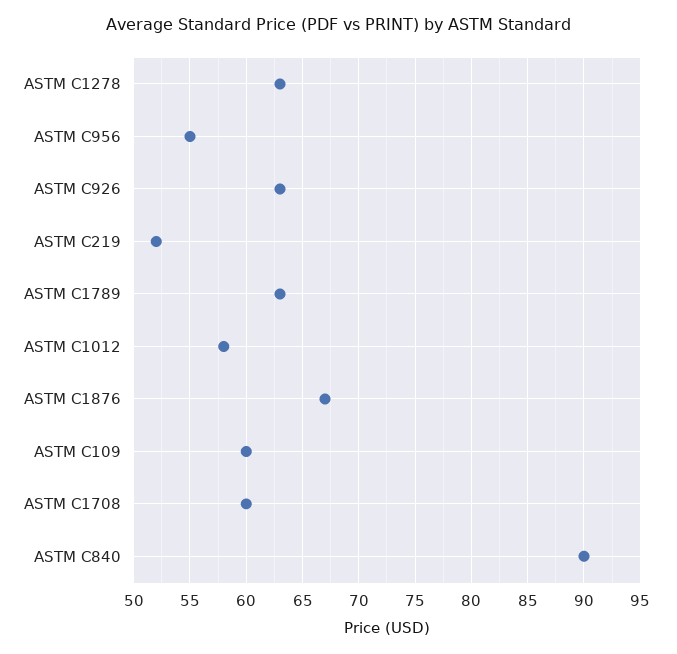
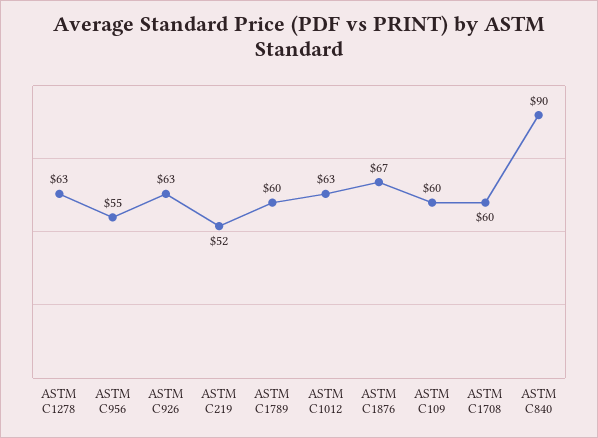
  {
    "ASTM C1278": 63,
    "ASTM C956": 55,
    "ASTM C926": 63,
    "ASTM C219": 52,
-   "ASTM C1789": 63,
+   "ASTM C1789": 60,
-   "ASTM C1012": 58,
+   "ASTM C1012": 63,
    "ASTM C1876": 67,
    "ASTM C109": 60,
    "ASTM C1708": 60,
    "ASTM C840": 90
  }

